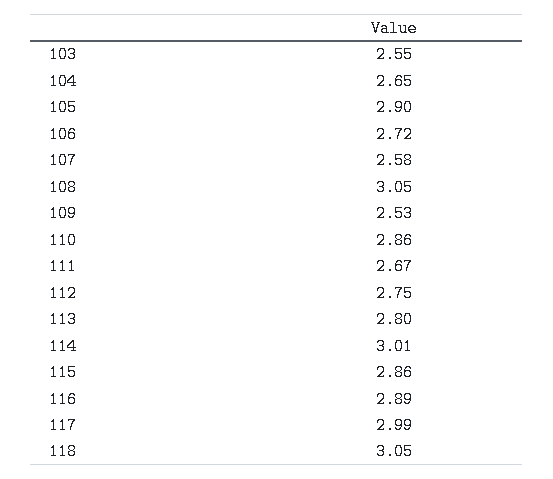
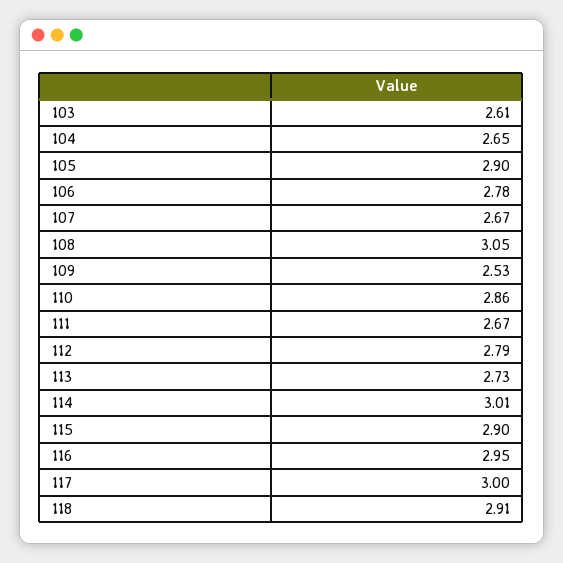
  {
-   "103": 2.55,
+   "103": 2.61,
    "104": 2.65,
    "105": 2.9,
-   "106": 2.72,
+   "106": 2.78,
-   "107": 2.58,
+   "107": 2.67,
    "108": 3.05,
    "109": 2.53,
    "110": 2.86,
    "111": 2.67,
-   "112": 2.75,
+   "112": 2.79,
-   "113": 2.8,
+   "113": 2.73,
    "114": 3.01,
-   "115": 2.86,
+   "115": 2.9,
-   "116": 2.89,
+   "116": 2.95,
-   "117": 2.99,
+   "117": 3,
-   "118": 3.05
+   "118": 2.91
  }

